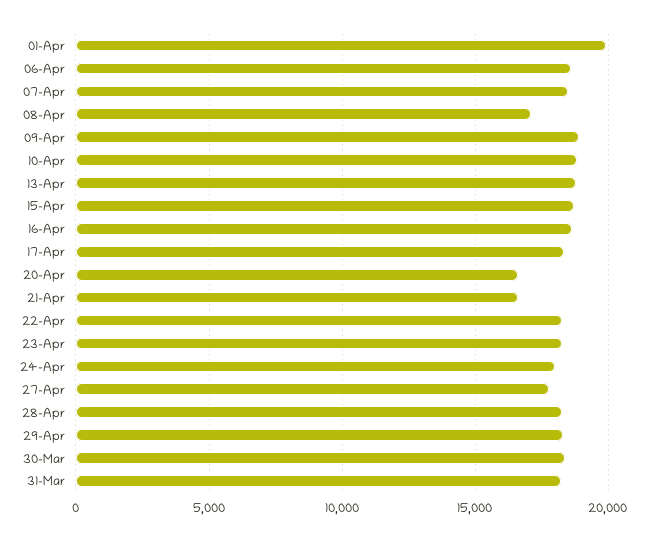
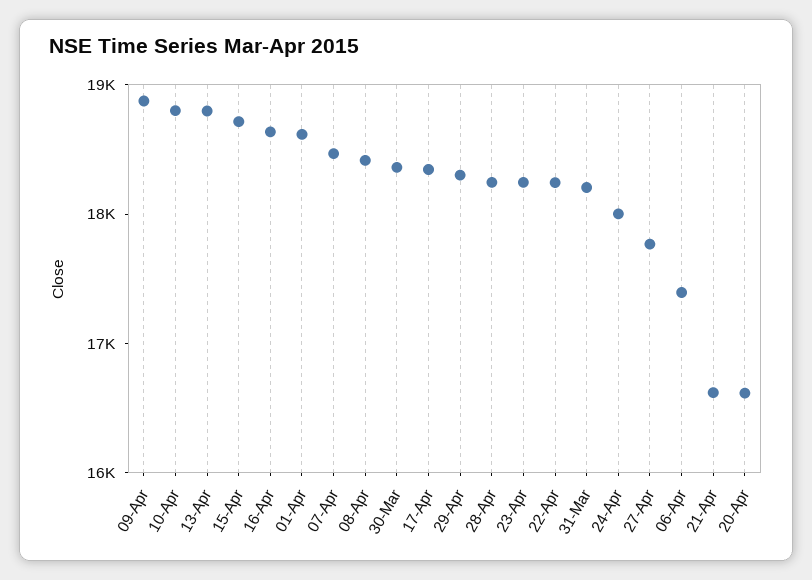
  {
-   "01-Apr": 20000,
+   "01-Apr": 18600,
-   "06-Apr": 18500,
+   "06-Apr": 17400,
    "07-Apr": 18400,
-   "08-Apr": 17000,
+   "08-Apr": 18400,
    "09-Apr": 18800,
    "10-Apr": 18800,
    "13-Apr": 18800,
    "15-Apr": 18800,
    "16-Apr": 18600,
    "17-Apr": 18400,
    "20-Apr": 16600,
    "21-Apr": 16600,
    "22-Apr": 18200,
    "23-Apr": 18200,
    "24-Apr": 18000,
    "27-Apr": 17800,
    "28-Apr": 18200,
    "29-Apr": 18400,
    "30-Mar": 18400,
    "31-Mar": 18200
  }

